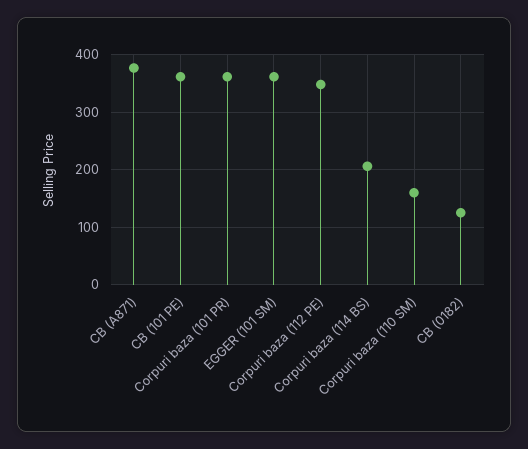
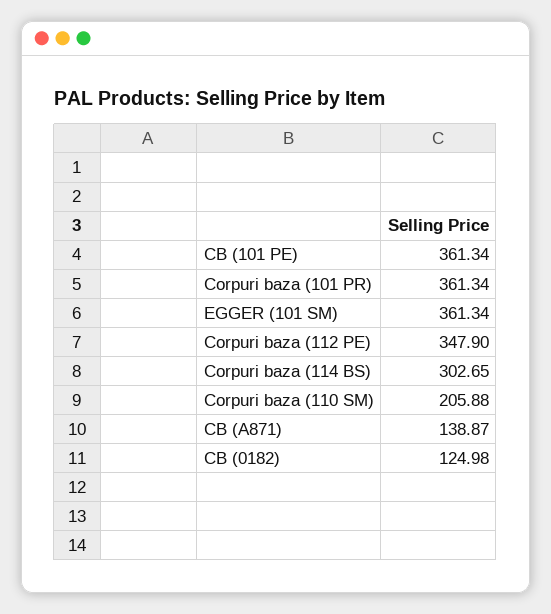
  {
-   "CB (A871)": 380,
+   "CB (A871)": 138.87,
    "CB (101 PE)": 361.34,
    "Corpuri baza (101 PR)": 361.34,
    "EGGER (101 SM)": 361.34,
    "Corpuri baza (112 PE)": 347.9,
-   "Corpuri baza (114 BS)": 200,
+   "Corpuri baza (114 BS)": 302.65,
-   "Corpuri baza (110 SM)": 160,
+   "Corpuri baza (110 SM)": 205.88,
    "CB (0182)": 124.98
  }

